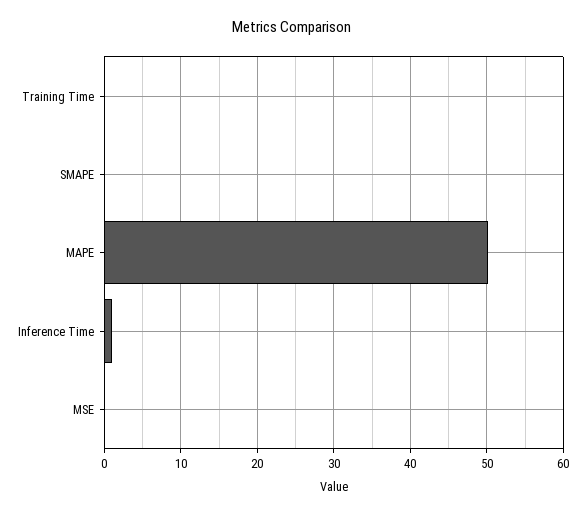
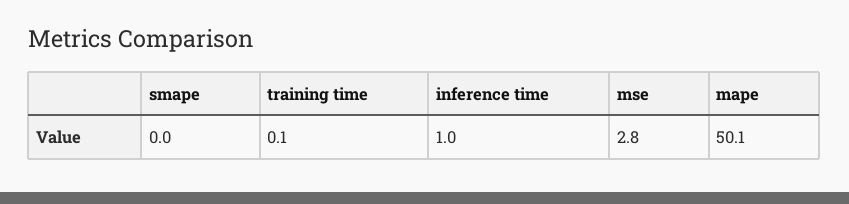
  {
    "Training Time": 0.1,
    "SMAPE": 0,
    "MAPE": 50.1,
    "Inference Time": 1,
-   "MSE": 0
+   "MSE": 2.8
  }

